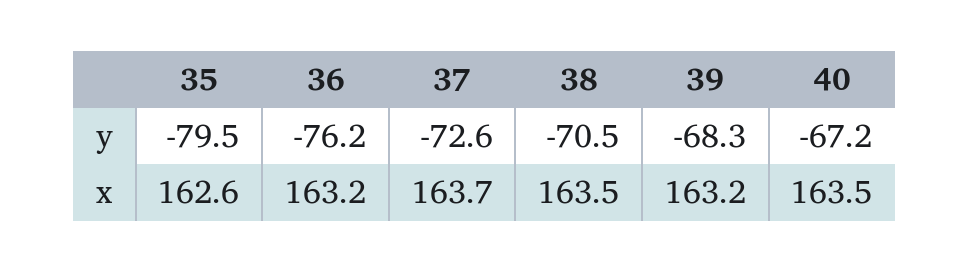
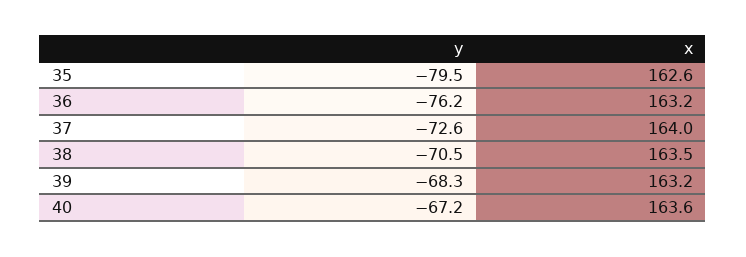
  {
    "35": {
      "y": -79.5,
      "x": 162.6
    },
    "36": {
      "y": -76.2,
      "x": 163.2
    },
    "37": {
      "y": -72.6,
-     "x": 163.7
+     "x": 164
    },
    "38": {
      "y": -70.5,
      "x": 163.5
    },
    "39": {
      "y": -68.3,
      "x": 163.2
    },
    "40": {
      "y": -67.2,
-     "x": 163.5
+     "x": 163.6
    }
  }

